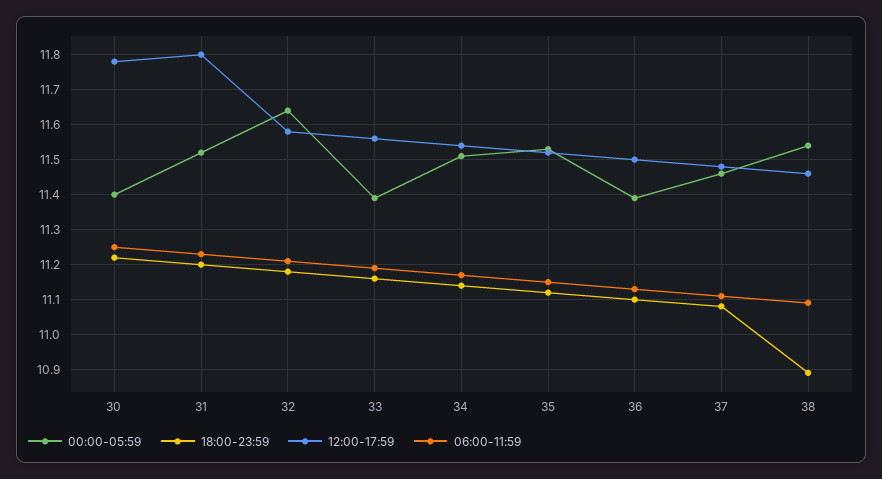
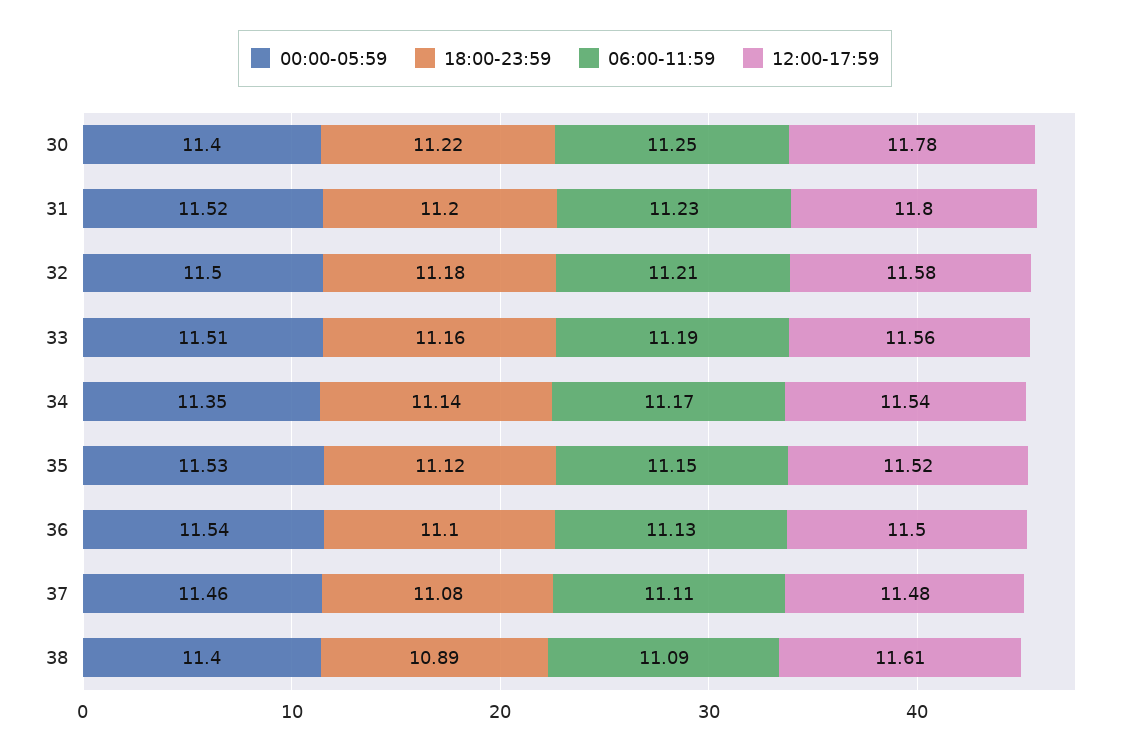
  {
    "00:00-05:59": {
      "30": 11.4,
      "31": 11.52,
-     "32": 11.65,
+     "32": 11.5,
-     "33": 11.4,
+     "33": 11.51,
-     "34": 11.5,
+     "34": 11.35,
      "35": 11.53,
-     "36": 11.4,
+     "36": 11.54,
      "37": 11.46,
-     "38": 11.55
+     "38": 11.4
    },
    "18:00-23:59": {
      "30": 11.22,
      "31": 11.2,
      "32": 11.18,
      "33": 11.16,
      "34": 11.14,
      "35": 11.12,
      "36": 11.1,
      "37": 11.08,
      "38": 10.89
    },
    "12:00-17:59": {
      "30": 11.78,
      "31": 11.8,
      "32": 11.58,
      "33": 11.56,
      "34": 11.54,
      "35": 11.52,
      "36": 11.5,
      "37": 11.48,
-     "38": 11.45
+     "38": 11.61
    },
    "06:00-11:59": {
      "30": 11.25,
      "31": 11.23,
      "32": 11.21,
      "33": 11.19,
      "34": 11.17,
      "35": 11.15,
      "36": 11.13,
      "37": 11.11,
      "38": 11.09
    }
  }

